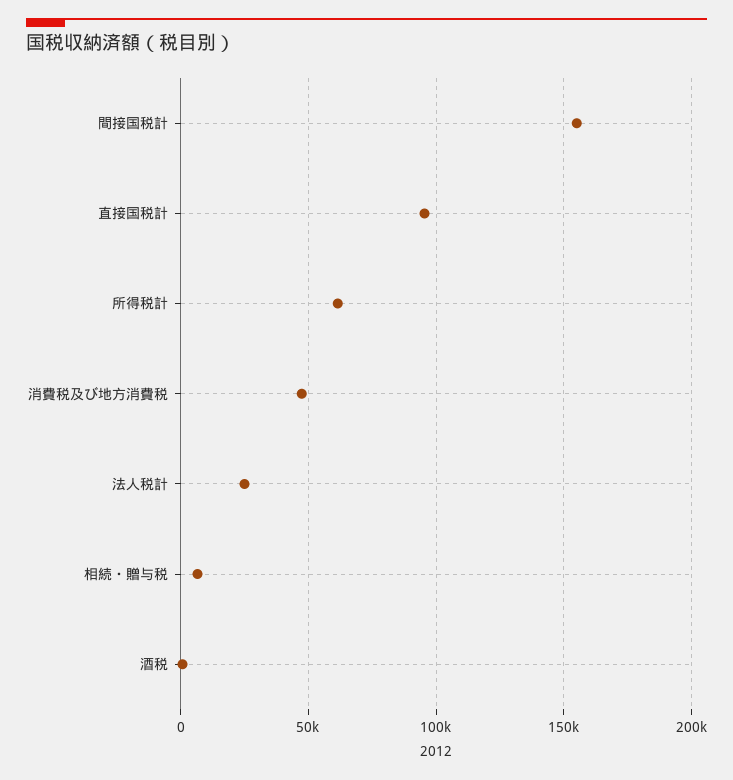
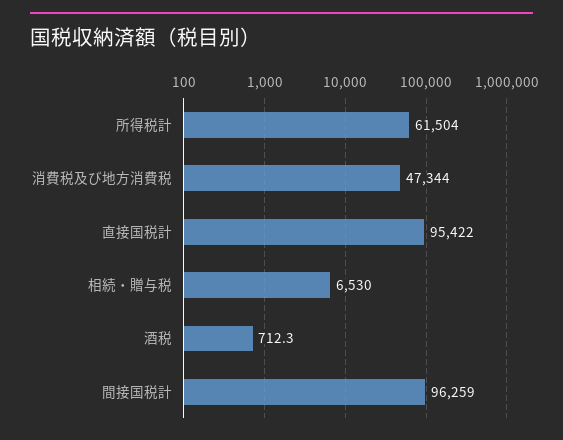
  {
-   "間接国税計": 155000,
+   "間接国税計": 96259,
    "直接国税計": 95422,
    "所得税計": 61504,
    "消費税及び地方消費税": 47344,
-   "法人税計": 25000,
    "相続・贈与税": 6530,
    "酒税": 712.3
  }

